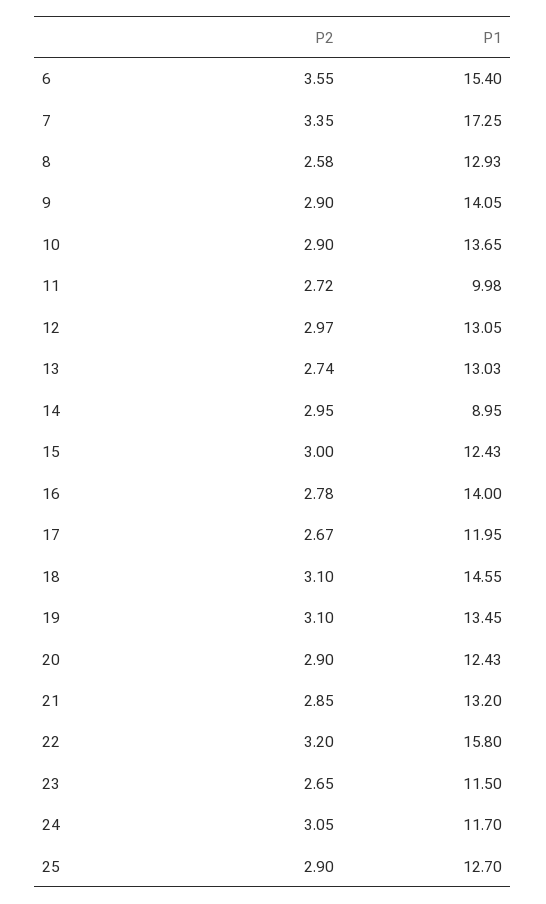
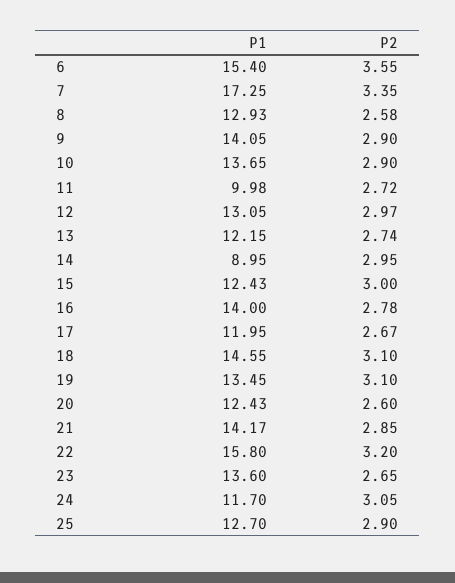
  {
    "P2": {
      "6": 3.55,
      "7": 3.35,
      "8": 2.58,
      "9": 2.9,
      "10": 2.9,
      "11": 2.72,
      "12": 2.97,
      "13": 2.74,
      "14": 2.95,
      "15": 3,
      "16": 2.78,
      "17": 2.67,
      "18": 3.1,
      "19": 3.1,
-     "20": 2.9,
+     "20": 2.6,
      "21": 2.85,
      "22": 3.2,
      "23": 2.65,
      "24": 3.05,
      "25": 2.9
    },
    "P1": {
      "6": 15.4,
      "7": 17.25,
      "8": 12.93,
      "9": 14.05,
      "10": 13.65,
      "11": 9.98,
      "12": 13.05,
-     "13": 13.03,
+     "13": 12.15,
      "14": 8.95,
      "15": 12.43,
      "16": 14,
      "17": 11.95,
      "18": 14.55,
      "19": 13.45,
      "20": 12.43,
-     "21": 13.2,
+     "21": 14.17,
      "22": 15.8,
-     "23": 11.5,
+     "23": 13.6,
      "24": 11.7,
      "25": 12.7
    }
  }

